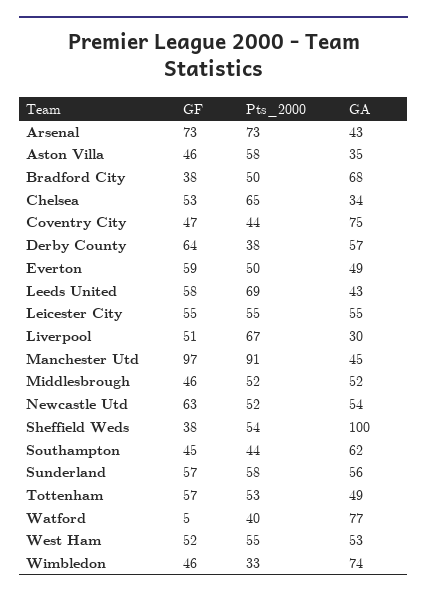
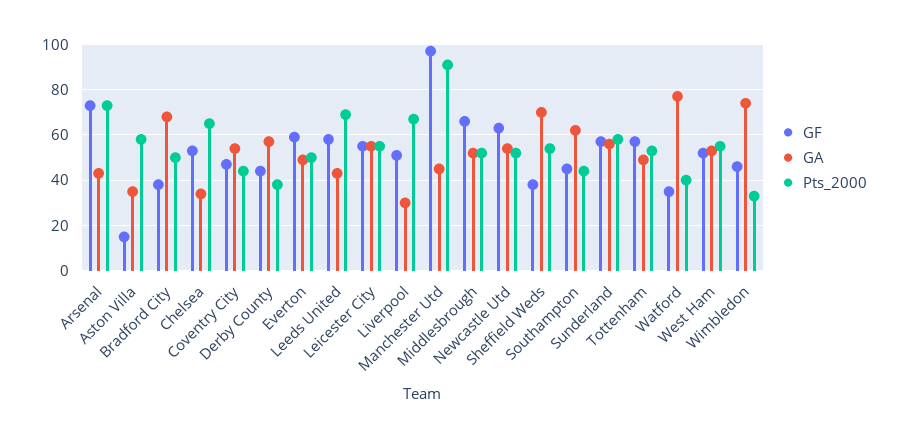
  {
    "GF": {
      "Arsenal": 73,
-     "Aston Villa": 46,
+     "Aston Villa": 15,
      "Bradford City": 38,
      "Chelsea": 53,
      "Coventry City": 47,
-     "Derby County": 64,
+     "Derby County": 45,
      "Everton": 59,
      "Leeds United": 58,
      "Leicester City": 55,
      "Liverpool": 51,
      "Manchester Utd": 97,
-     "Middlesbrough": 46,
+     "Middlesbrough": 65,
      "Newcastle Utd": 63,
      "Sheffield Weds": 38,
      "Southampton": 45,
      "Sunderland": 57,
      "Tottenham": 57,
-     "Watford": 5,
+     "Watford": 35,
      "West Ham": 52,
      "Wimbledon": 46
    },
    "Pts_2000": {
      "Arsenal": 73,
      "Aston Villa": 58,
      "Bradford City": 50,
      "Chelsea": 65,
      "Coventry City": 44,
      "Derby County": 38,
      "Everton": 50,
      "Leeds United": 69,
      "Leicester City": 55,
      "Liverpool": 67,
      "Manchester Utd": 91,
      "Middlesbrough": 52,
      "Newcastle Utd": 52,
      "Sheffield Weds": 54,
      "Southampton": 44,
      "Sunderland": 58,
      "Tottenham": 53,
      "Watford": 40,
      "West Ham": 55,
      "Wimbledon": 33
    },
    "GA": {
      "Arsenal": 43,
      "Aston Villa": 35,
      "Bradford City": 68,
      "Chelsea": 34,
-     "Coventry City": 75,
+     "Coventry City": 55,
      "Derby County": 57,
      "Everton": 49,
      "Leeds United": 43,
      "Leicester City": 55,
      "Liverpool": 30,
      "Manchester Utd": 45,
      "Middlesbrough": 52,
      "Newcastle Utd": 54,
-     "Sheffield Weds": 100,
+     "Sheffield Weds": 70,
      "Southampton": 62,
      "Sunderland": 56,
      "Tottenham": 49,
      "Watford": 77,
      "West Ham": 53,
      "Wimbledon": 74
    }
  }

